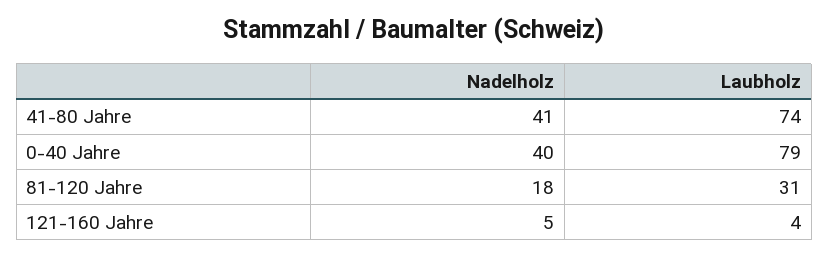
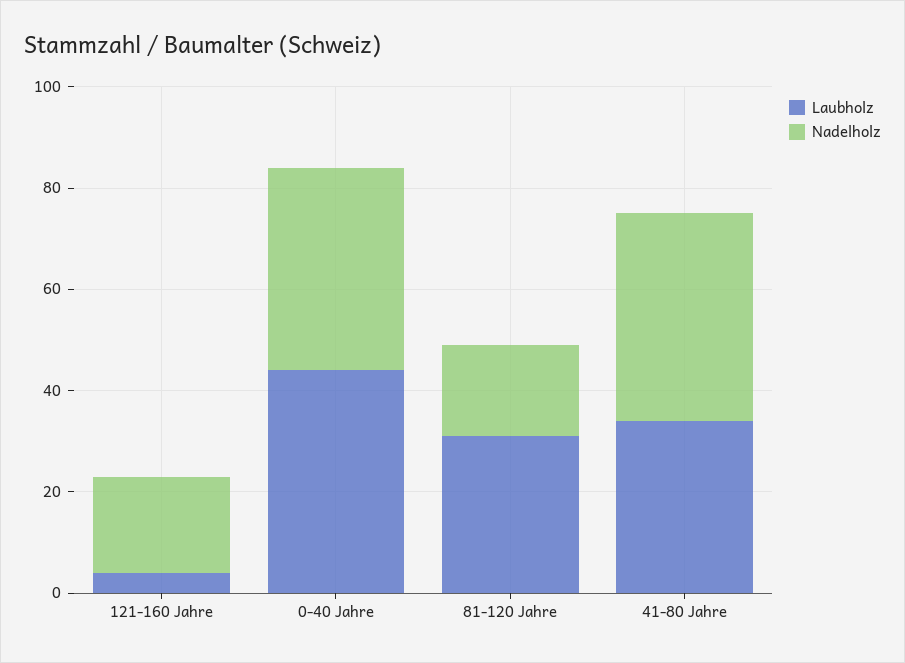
  {
    "Nadelholz": {
      "41-80 Jahre": 41,
      "0-40 Jahre": 40,
      "81-120 Jahre": 18,
-     "121-160 Jahre": 5
+     "121-160 Jahre": 20
    },
    "Laubholz": {
-     "41-80 Jahre": 74,
+     "41-80 Jahre": 35,
-     "0-40 Jahre": 79,
+     "0-40 Jahre": 45,
      "81-120 Jahre": 31,
      "121-160 Jahre": 4
    }
  }

